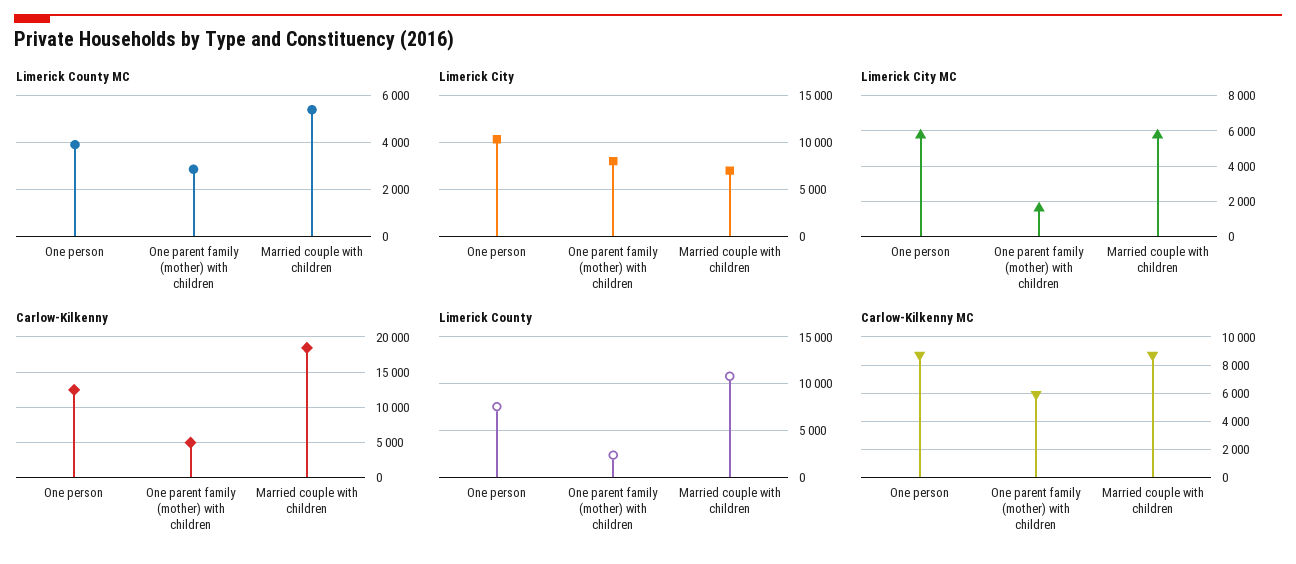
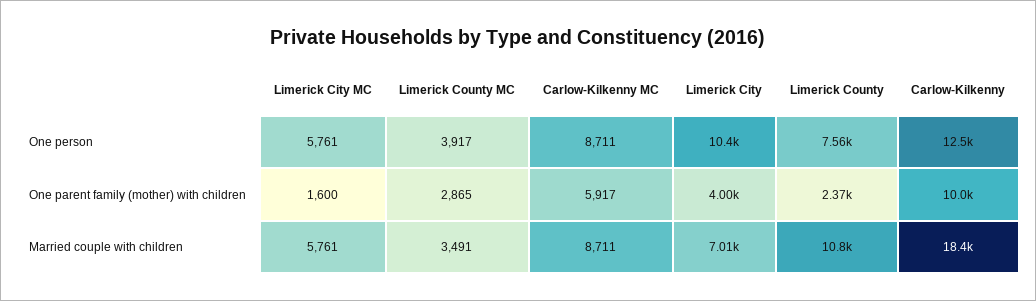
  {
    "Limerick County MC": {
      "One person": 3917,
      "One parent family (mother) with children": 2865,
-     "Married couple with children": 5500
+     "Married couple with children": 3491
    },
    "Limerick City": {
      "One person": 10400,
-     "One parent family (mother) with children": 8000,
+     "One parent family (mother) with children": 4000,
      "Married couple with children": 7010
    },
    "Limerick City MC": {
      "One person": 5761,
      "One parent family (mother) with children": 1600,
      "Married couple with children": 5761
    },
    "Carlow-Kilkenny": {
      "One person": 12500,
-     "One parent family (mother) with children": 5000,
+     "One parent family (mother) with children": 10000,
      "Married couple with children": 18400
    },
    "Limerick County": {
      "One person": 7560,
      "One parent family (mother) with children": 2370,
      "Married couple with children": 10800
    },
    "Carlow-Kilkenny MC": {
      "One person": 8711,
      "One parent family (mother) with children": 5917,
      "Married couple with children": 8711
    }
  }

